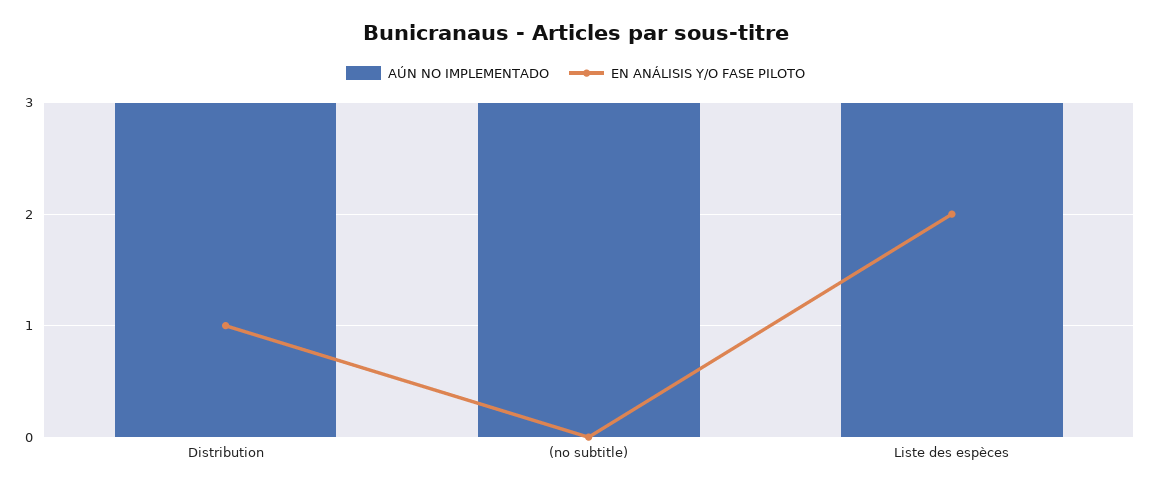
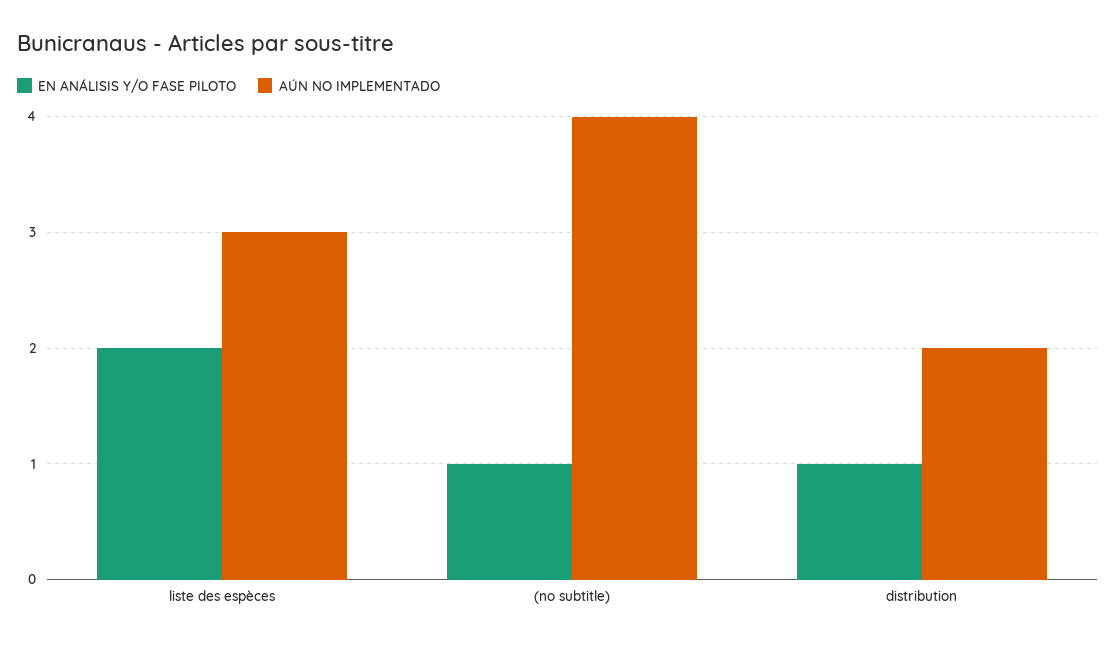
  {
    "AÚN NO IMPLEMENTADO": {
-     "Distribution": 3,
+     "Distribution": 2,
-     "(no subtitle)": 3,
+     "(no subtitle)": 4,
      "Liste des espèces": 3
    },
    "EN ANÁLISIS Y/O FASE PILOTO": {
      "Distribution": 1,
-     "(no subtitle)": 0,
+     "(no subtitle)": 1,
      "Liste des espèces": 2
    }
  }

